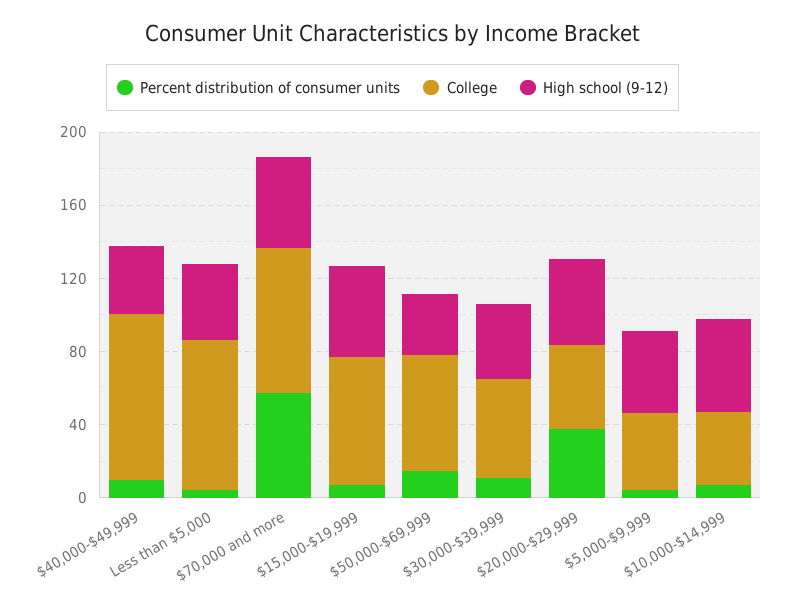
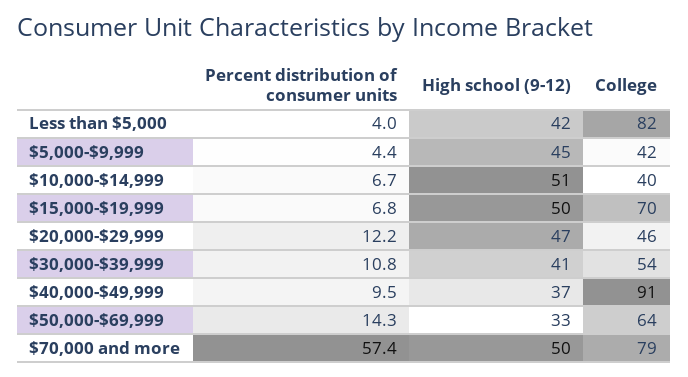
  {
    "Percent distribution of consumer units": {
      "$40,000-$49,999": 9.5,
      "Less than $5,000": 4,
      "$70,000 and more": 57.4,
      "$15,000-$19,999": 6.8,
      "$50,000-$69,999": 14.3,
      "$30,000-$39,999": 10.8,
-     "$20,000-$29,999": 40,
+     "$20,000-$29,999": 12.2,
      "$5,000-$9,999": 4.4,
      "$10,000-$14,999": 6.7
    },
    "College": {
      "$40,000-$49,999": 91,
      "Less than $5,000": 82,
      "$70,000 and more": 79,
      "$15,000-$19,999": 70,
      "$50,000-$69,999": 64,
      "$30,000-$39,999": 54,
      "$20,000-$29,999": 46,
      "$5,000-$9,999": 42,
      "$10,000-$14,999": 40
    },
    "High school (9-12)": {
      "$40,000-$49,999": 37,
      "Less than $5,000": 42,
      "$70,000 and more": 50,
      "$15,000-$19,999": 50,
      "$50,000-$69,999": 33,
      "$30,000-$39,999": 41,
      "$20,000-$29,999": 47,
      "$5,000-$9,999": 45,
      "$10,000-$14,999": 51
    }
  }

